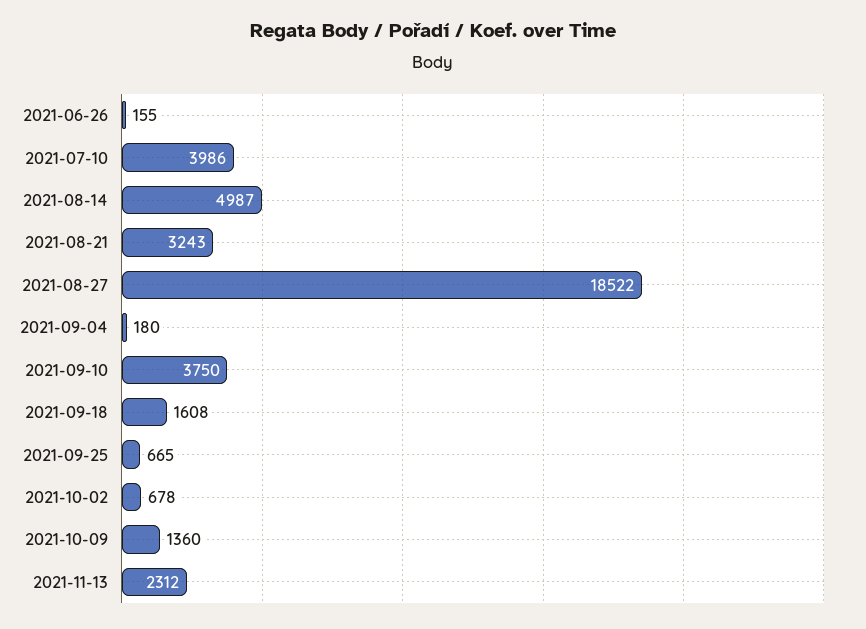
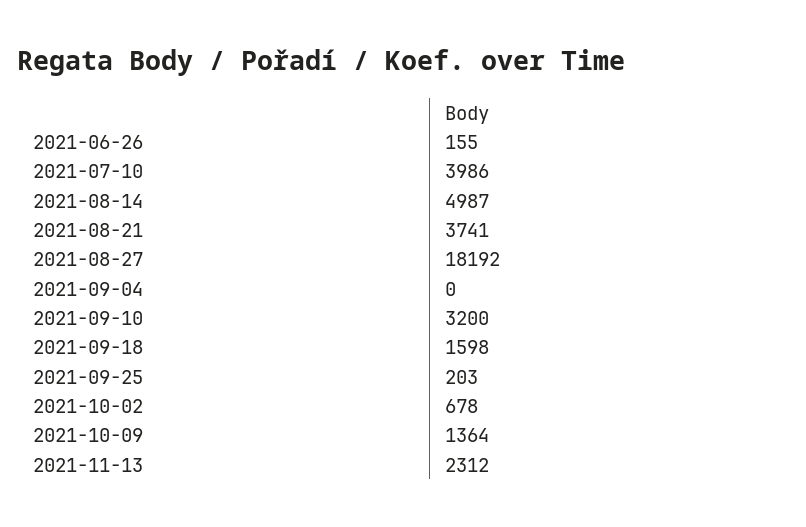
  {
    "2021-06-26": 155,
    "2021-07-10": 3986,
    "2021-08-14": 4987,
-   "2021-08-21": 3243,
+   "2021-08-21": 3741,
-   "2021-08-27": 18522,
+   "2021-08-27": 18192,
-   "2021-09-04": 180,
+   "2021-09-04": 0,
-   "2021-09-10": 3750,
+   "2021-09-10": 3200,
-   "2021-09-18": 1608,
+   "2021-09-18": 1598,
-   "2021-09-25": 665,
+   "2021-09-25": 203,
    "2021-10-02": 678,
-   "2021-10-09": 1360,
+   "2021-10-09": 1364,
    "2021-11-13": 2312
  }

